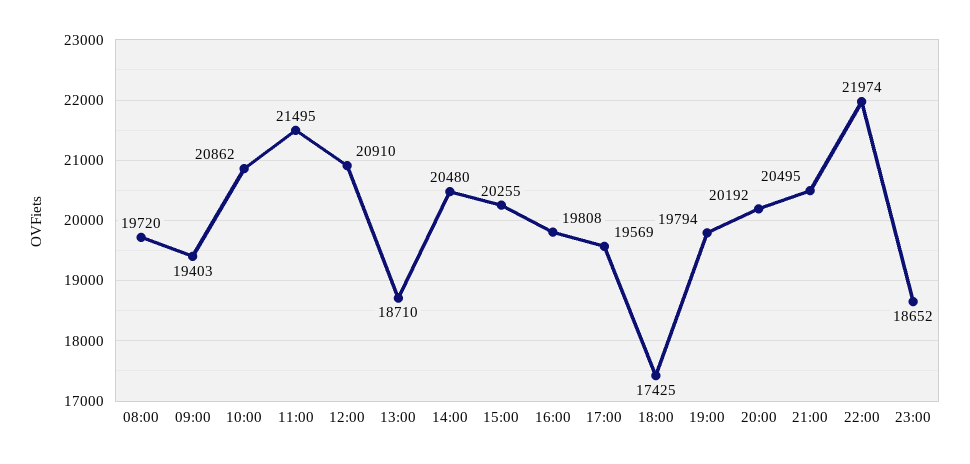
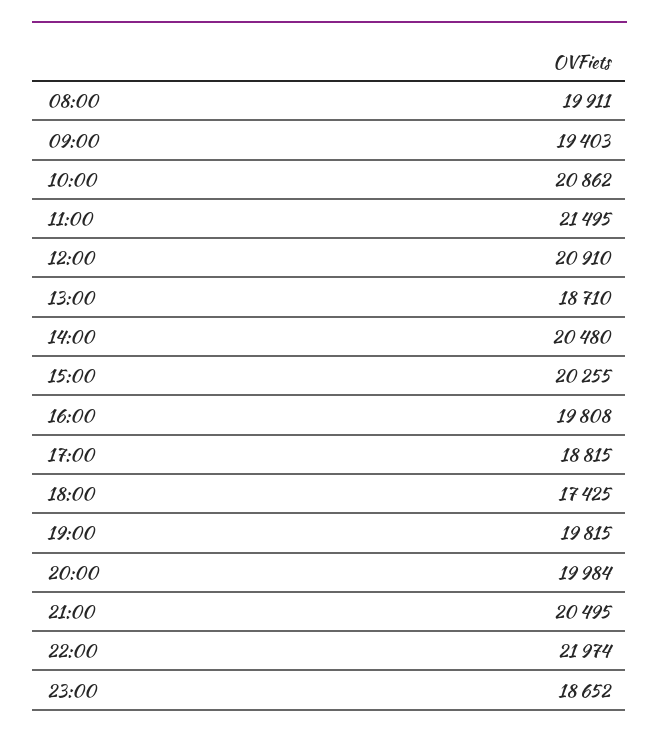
  {
-   "08:00": 19720,
+   "08:00": 19911,
    "09:00": 19403,
    "10:00": 20862,
    "11:00": 21495,
    "12:00": 20910,
    "13:00": 18710,
    "14:00": 20480,
    "15:00": 20255,
    "16:00": 19808,
-   "17:00": 19569,
+   "17:00": 18815,
    "18:00": 17425,
-   "19:00": 19794,
+   "19:00": 19815,
-   "20:00": 20192,
+   "20:00": 19984,
    "21:00": 20495,
    "22:00": 21974,
    "23:00": 18652
  }

